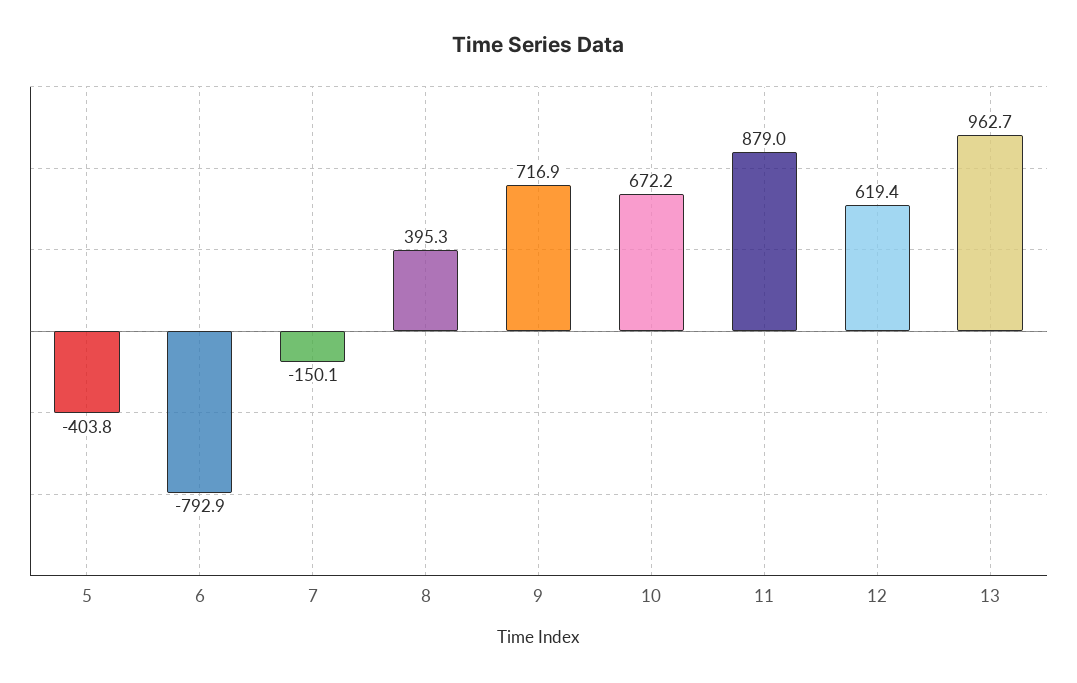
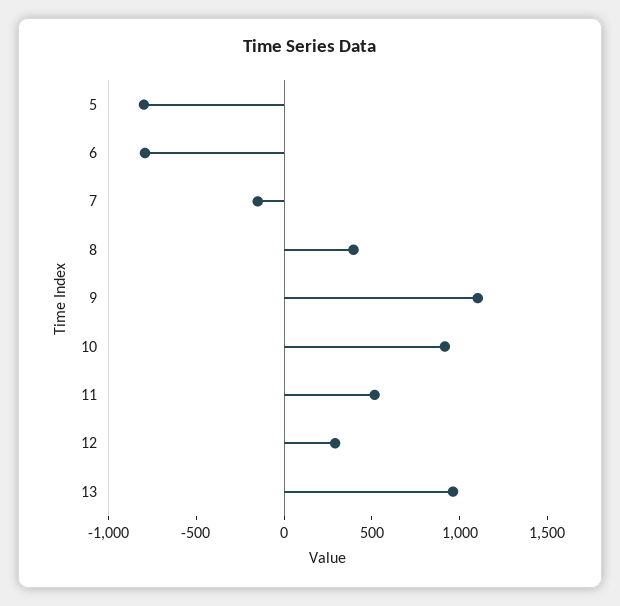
  {
-   "5": -403.8,
+   "5": -800,
    "6": -792.9,
    "7": -150.1,
    "8": 395.3,
-   "9": 716.9,
+   "9": 1100,
-   "10": 672.2,
+   "10": 900,
-   "11": 879,
+   "11": 500,
-   "12": 619.4,
+   "12": 300,
    "13": 962.7
  }

